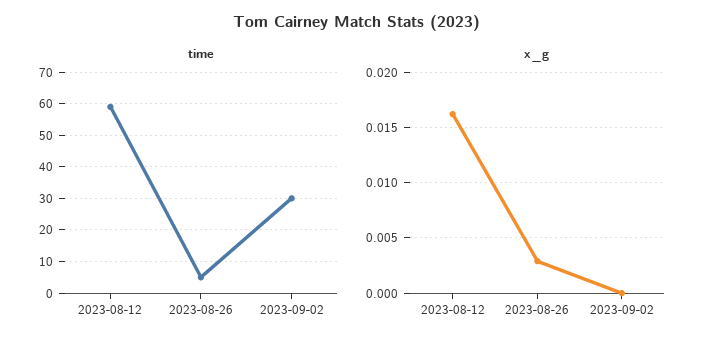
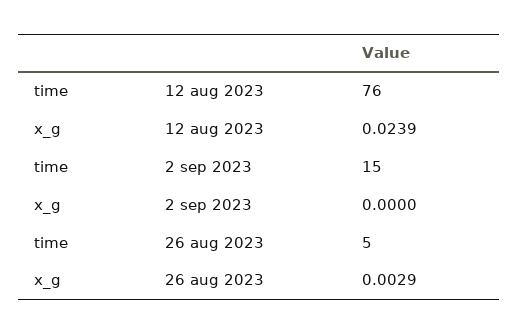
  {
    "time": {
-     "2023-08-12": 60,
+     "2023-08-12": 76,
      "2023-08-26": 5,
-     "2023-09-02": 30
+     "2023-09-02": 15
    },
    "x_g": {
-     "2023-08-12": 0.016,
+     "2023-08-12": 0.0239,
      "2023-08-26": 0.0029,
      "2023-09-02": 0
    }
  }

